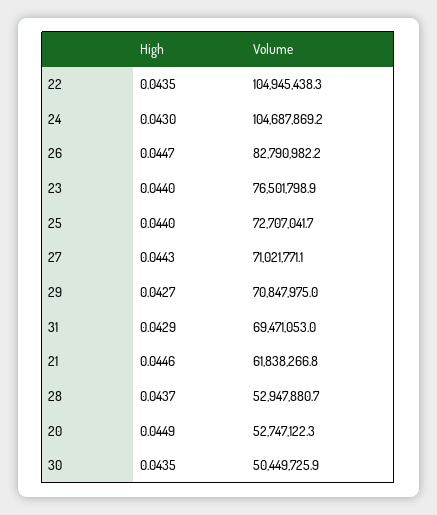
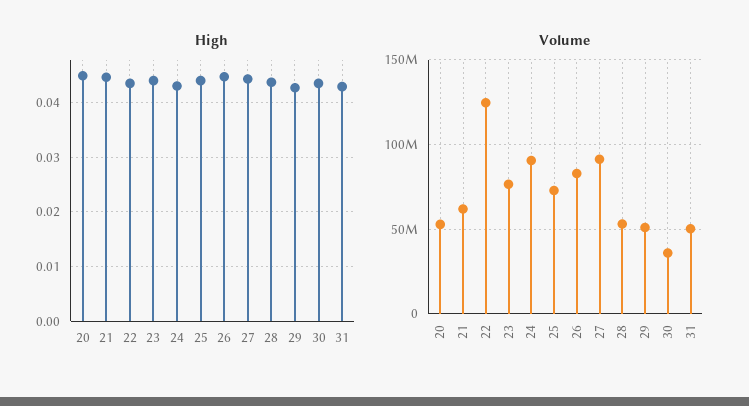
  {
    "High": {
      "22": 0.0435,
      "24": 0.043,
      "26": 0.0447,
      "23": 0.044,
      "25": 0.044,
      "27": 0.0443,
      "29": 0.0427,
      "31": 0.0429,
      "21": 0.0446,
      "28": 0.0437,
      "20": 0.0449,
      "30": 0.0435
    },
    "Volume": {
-     "22": 104945438.3,
+     "22": 125000000,
-     "24": 104687869.2,
+     "24": 90000000,
      "26": 82790982.2,
      "23": 76501798.9,
      "25": 72707041.7,
-     "27": 71021771.1,
+     "27": 90000000,
-     "29": 70847975,
+     "29": 50000000,
-     "31": 69471053,
+     "31": 50000000,
      "21": 61838266.8,
      "28": 52947880.7,
      "20": 52747122.3,
-     "30": 50449725.9
+     "30": 35000000
    }
  }

